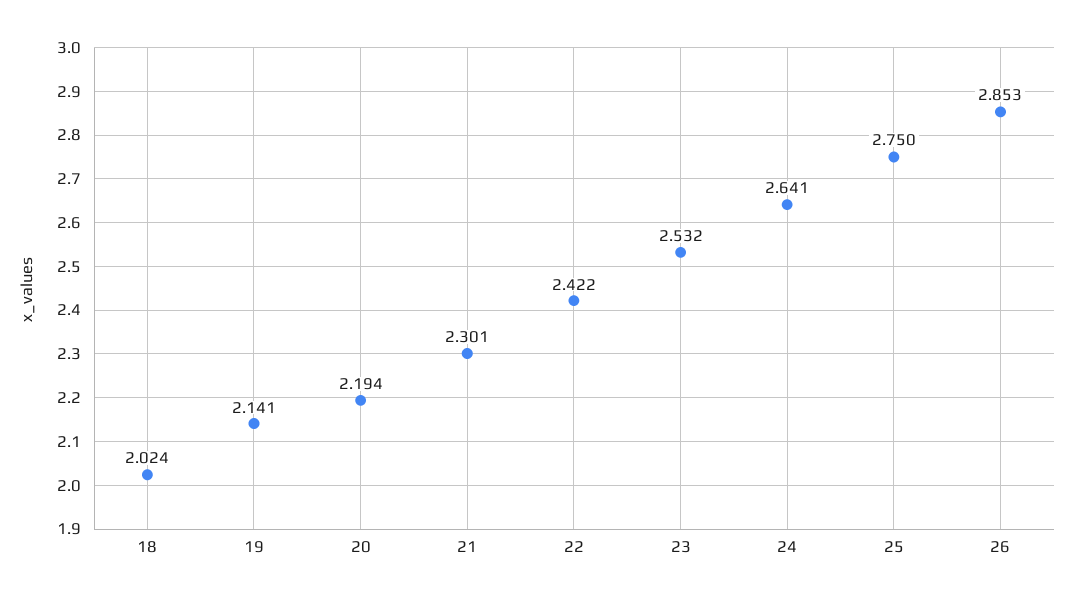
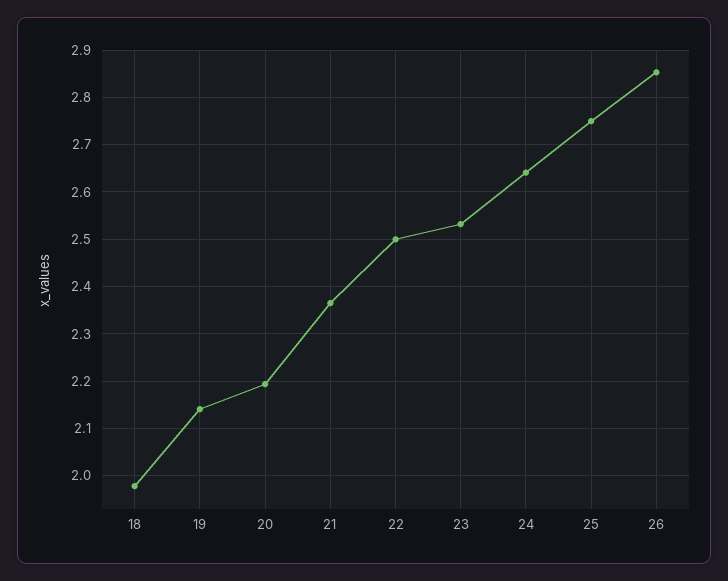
  {
-   "18": 2.024,
+   "18": 1.98,
    "19": 2.141,
    "20": 2.194,
-   "21": 2.301,
+   "21": 2.36,
-   "22": 2.422,
+   "22": 2.5,
    "23": 2.532,
    "24": 2.641,
    "25": 2.75,
    "26": 2.853
  }

